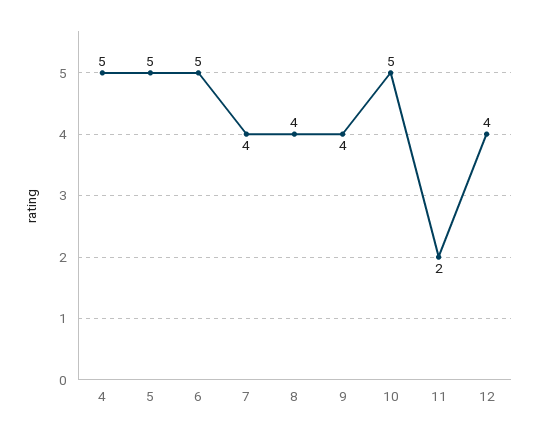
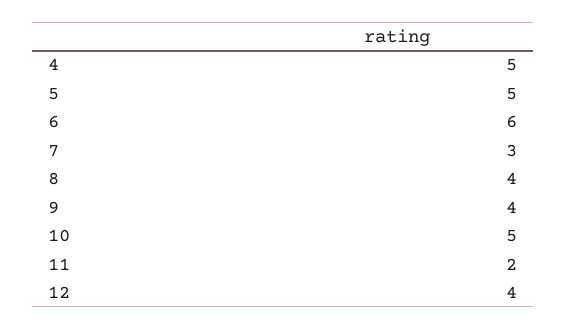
  {
    "4": 5,
    "5": 5,
-   "6": 5,
+   "6": 6,
-   "7": 4,
+   "7": 3,
    "8": 4,
    "9": 4,
    "10": 5,
    "11": 2,
    "12": 4
  }

